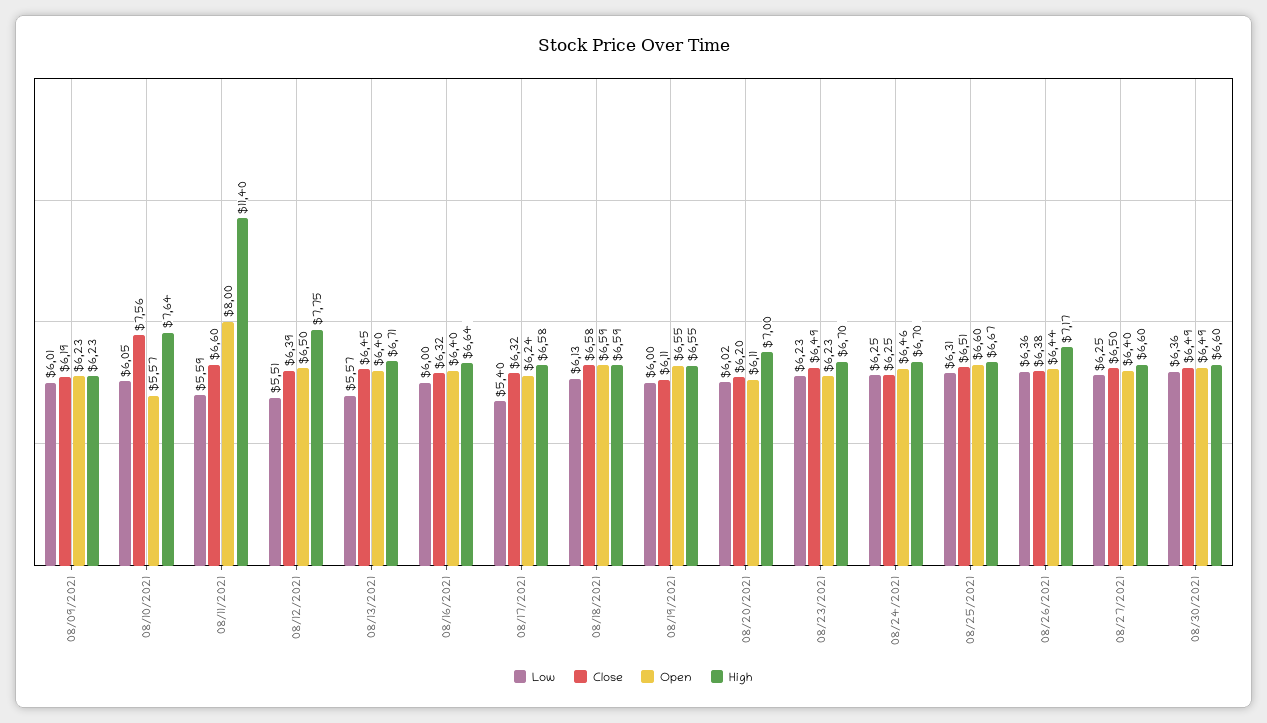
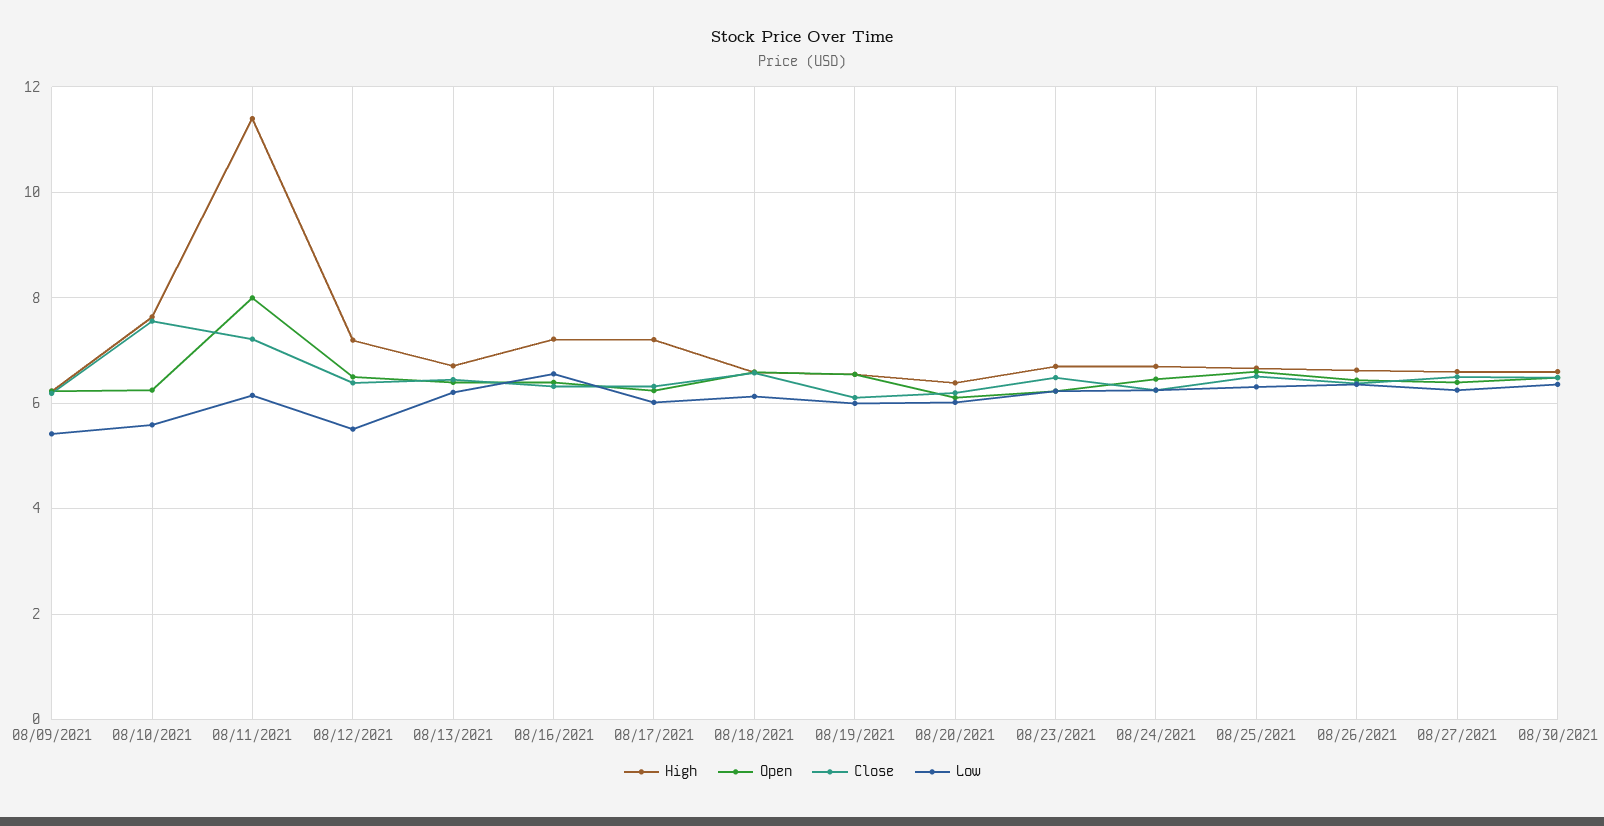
  {
    "Low": {
-     "08/09/2021": 6.01,
+     "08/09/2021": 5.4,
-     "08/10/2021": 6.05,
+     "08/10/2021": 5.6,
-     "08/11/2021": 5.59,
+     "08/11/2021": 6.2,
      "08/12/2021": 5.51,
-     "08/13/2021": 5.57,
+     "08/13/2021": 6.2,
-     "08/16/2021": 6,
+     "08/16/2021": 6.6,
-     "08/17/2021": 5.4,
+     "08/17/2021": 6,
      "08/18/2021": 6.13,
      "08/19/2021": 6,
      "08/20/2021": 6.02,
      "08/23/2021": 6.23,
      "08/24/2021": 6.25,
      "08/25/2021": 6.31,
      "08/26/2021": 6.36,
      "08/27/2021": 6.25,
      "08/30/2021": 6.36
    },
    "Close": {
      "08/09/2021": 6.19,
      "08/10/2021": 7.56,
-     "08/11/2021": 6.6,
+     "08/11/2021": 7.2,
      "08/12/2021": 6.39,
      "08/13/2021": 6.45,
      "08/16/2021": 6.32,
      "08/17/2021": 6.32,
      "08/18/2021": 6.58,
      "08/19/2021": 6.11,
      "08/20/2021": 6.2,
      "08/23/2021": 6.49,
      "08/24/2021": 6.25,
      "08/25/2021": 6.51,
      "08/26/2021": 6.38,
      "08/27/2021": 6.5,
      "08/30/2021": 6.49
    },
    "Open": {
      "08/09/2021": 6.23,
-     "08/10/2021": 5.57,
+     "08/10/2021": 6.2,
      "08/11/2021": 8,
      "08/12/2021": 6.5,
      "08/13/2021": 6.4,
      "08/16/2021": 6.4,
      "08/17/2021": 6.24,
      "08/18/2021": 6.59,
      "08/19/2021": 6.55,
      "08/20/2021": 6.11,
      "08/23/2021": 6.23,
      "08/24/2021": 6.46,
      "08/25/2021": 6.6,
      "08/26/2021": 6.44,
      "08/27/2021": 6.4,
      "08/30/2021": 6.49
    },
    "High": {
      "08/09/2021": 6.23,
      "08/10/2021": 7.64,
      "08/11/2021": 11.4,
-     "08/12/2021": 7.75,
+     "08/12/2021": 7.2,
      "08/13/2021": 6.71,
-     "08/16/2021": 6.64,
+     "08/16/2021": 7.2,
-     "08/17/2021": 6.58,
+     "08/17/2021": 7.2,
      "08/18/2021": 6.59,
      "08/19/2021": 6.55,
-     "08/20/2021": 7,
+     "08/20/2021": 6.4,
      "08/23/2021": 6.7,
      "08/24/2021": 6.7,
      "08/25/2021": 6.67,
-     "08/26/2021": 7.17,
+     "08/26/2021": 6.6,
      "08/27/2021": 6.6,
      "08/30/2021": 6.6
    }
  }

